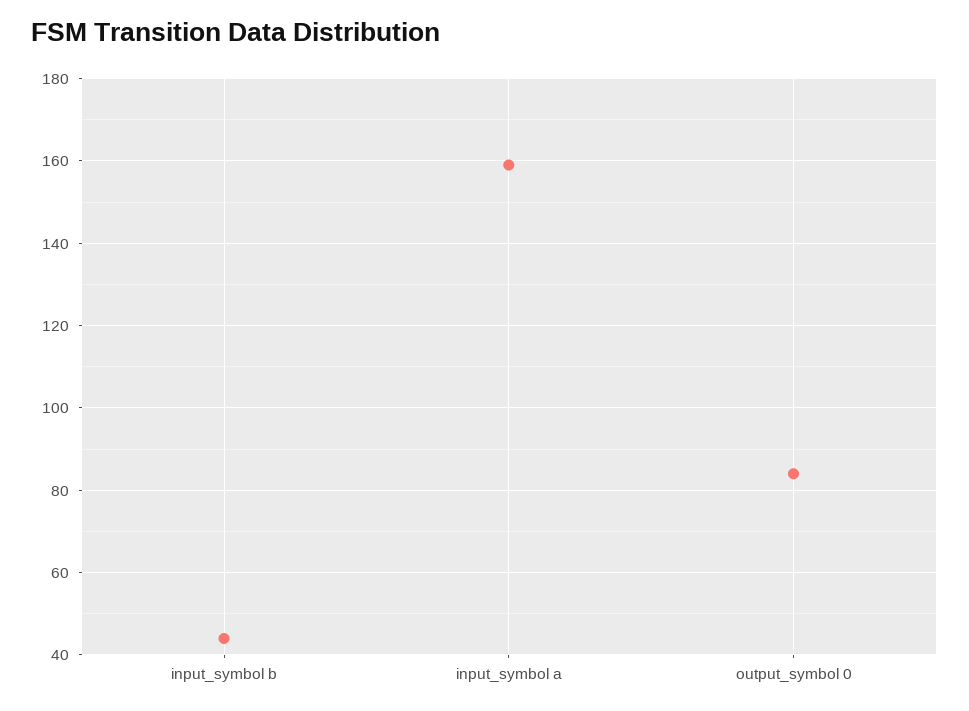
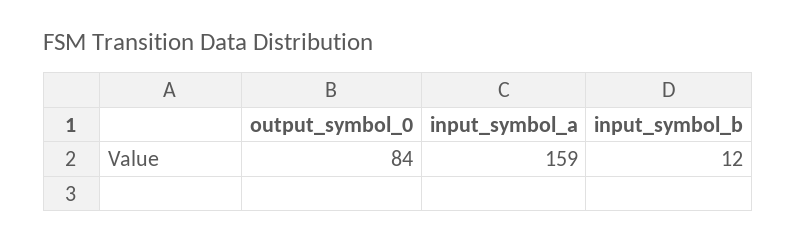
  {
-   "input_symbol b": 45,
+   "input_symbol b": 12,
    "input_symbol a": 159,
    "output_symbol 0": 84
  }

